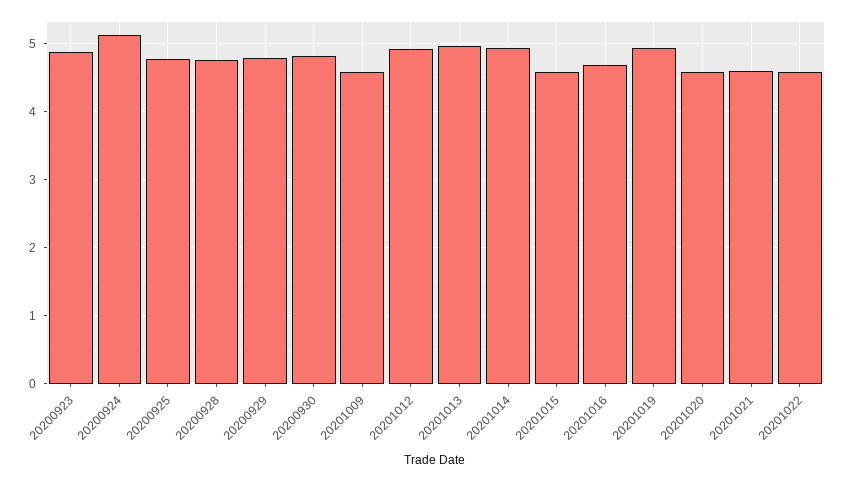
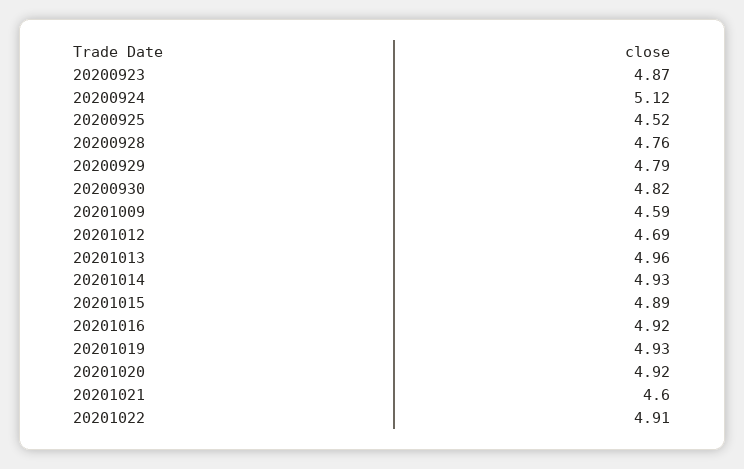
  {
    "20200923": 4.87,
    "20200924": 5.12,
-   "20200925": 4.8,
+   "20200925": 4.52,
    "20200928": 4.76,
    "20200929": 4.79,
    "20200930": 4.82,
    "20201009": 4.59,
-   "20201012": 4.9,
+   "20201012": 4.69,
    "20201013": 4.96,
    "20201014": 4.93,
-   "20201015": 4.6,
+   "20201015": 4.89,
-   "20201016": 4.7,
+   "20201016": 4.92,
    "20201019": 4.93,
-   "20201020": 4.6,
+   "20201020": 4.92,
    "20201021": 4.6,
-   "20201022": 4.6
+   "20201022": 4.91
  }

